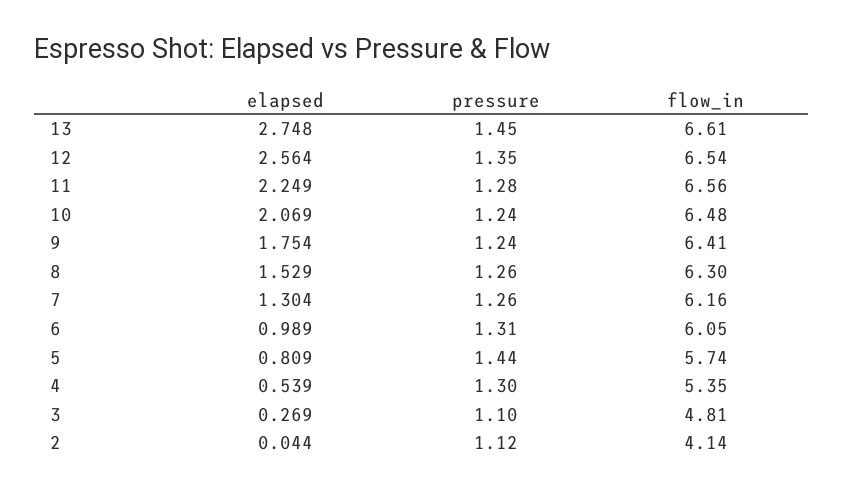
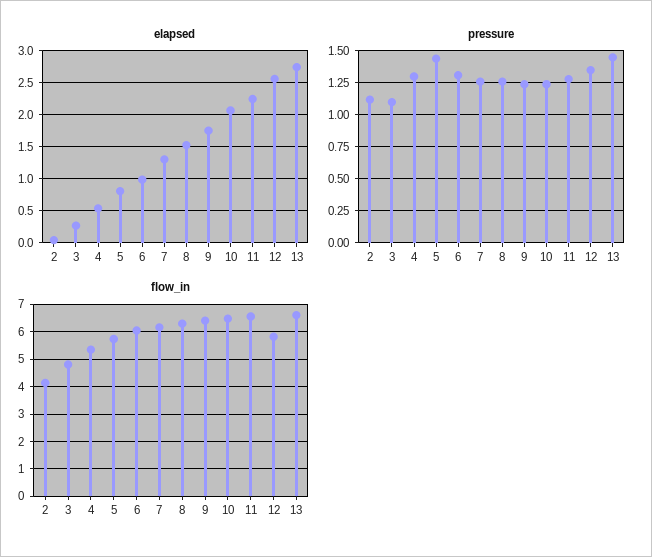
  {
    "elapsed": {
      "13": 2.748,
      "12": 2.564,
      "11": 2.249,
      "10": 2.069,
      "9": 1.754,
      "8": 1.529,
      "7": 1.304,
      "6": 0.989,
      "5": 0.809,
      "4": 0.539,
      "3": 0.269,
      "2": 0.044
    },
    "pressure": {
      "13": 1.45,
      "12": 1.35,
      "11": 1.28,
      "10": 1.24,
      "9": 1.24,
      "8": 1.26,
      "7": 1.26,
      "6": 1.31,
      "5": 1.44,
      "4": 1.3,
      "3": 1.1,
      "2": 1.12
    },
    "flow_in": {
      "13": 6.61,
-     "12": 6.54,
+     "12": 5.75,
      "11": 6.56,
      "10": 6.48,
      "9": 6.41,
      "8": 6.3,
      "7": 6.16,
      "6": 6.05,
      "5": 5.74,
      "4": 5.35,
      "3": 4.81,
      "2": 4.14
    }
  }

